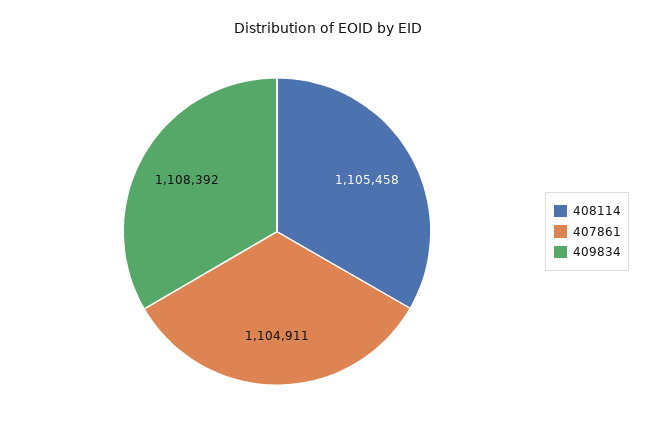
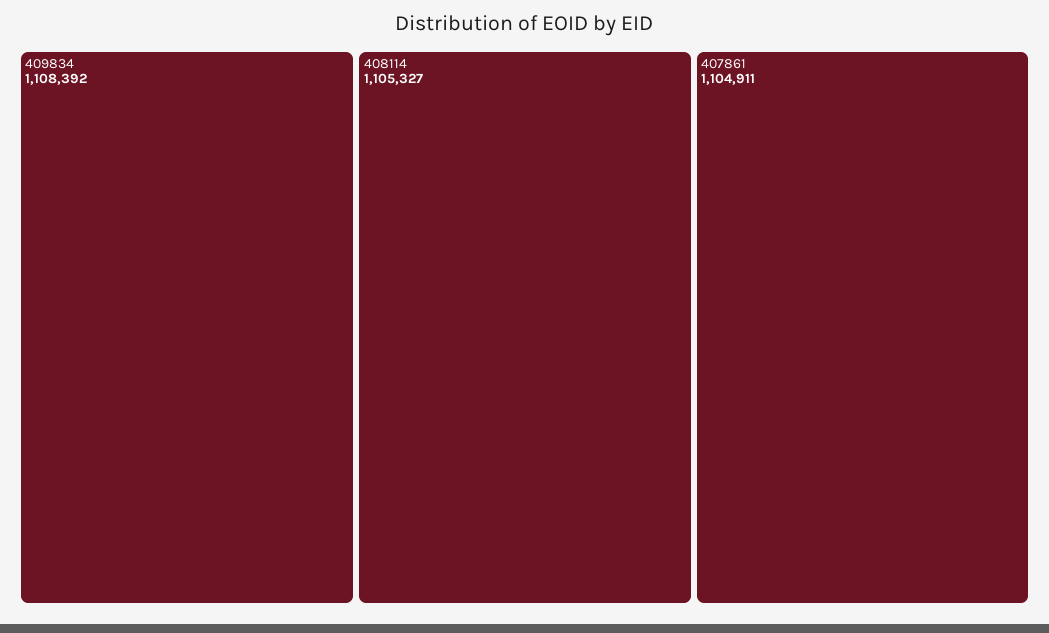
  {
-   "408114": 1105458,
+   "408114": 1105327,
    "407861": 1104911,
    "409834": 1108392
  }

